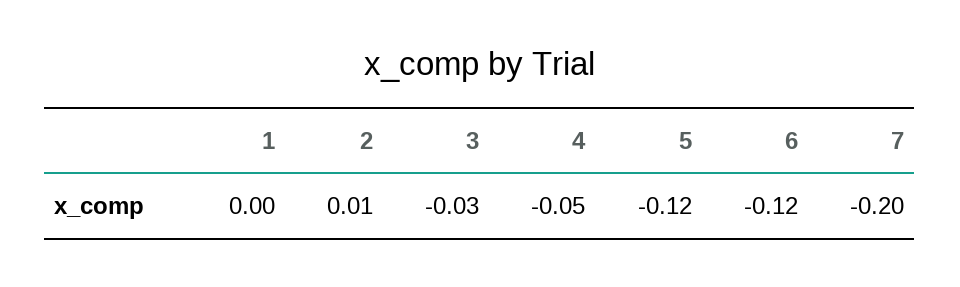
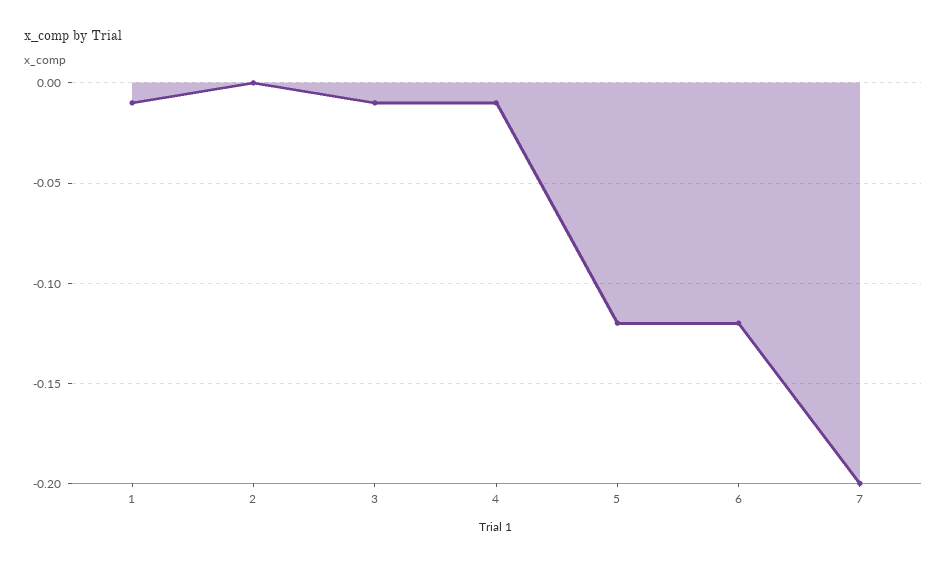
  {
-   "1": 0,
+   "1": -0.01,
-   "2": 0.01,
+   "2": 0,
-   "3": -0.03,
+   "3": -0.01,
-   "4": -0.05,
+   "4": -0.01,
    "5": -0.12,
    "6": -0.12,
    "7": -0.2
  }

